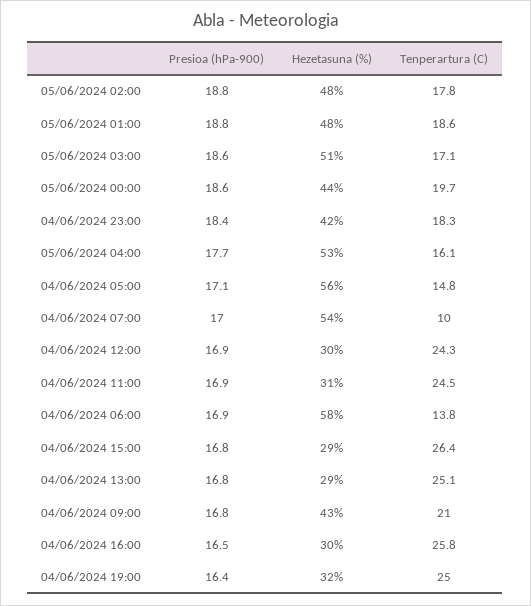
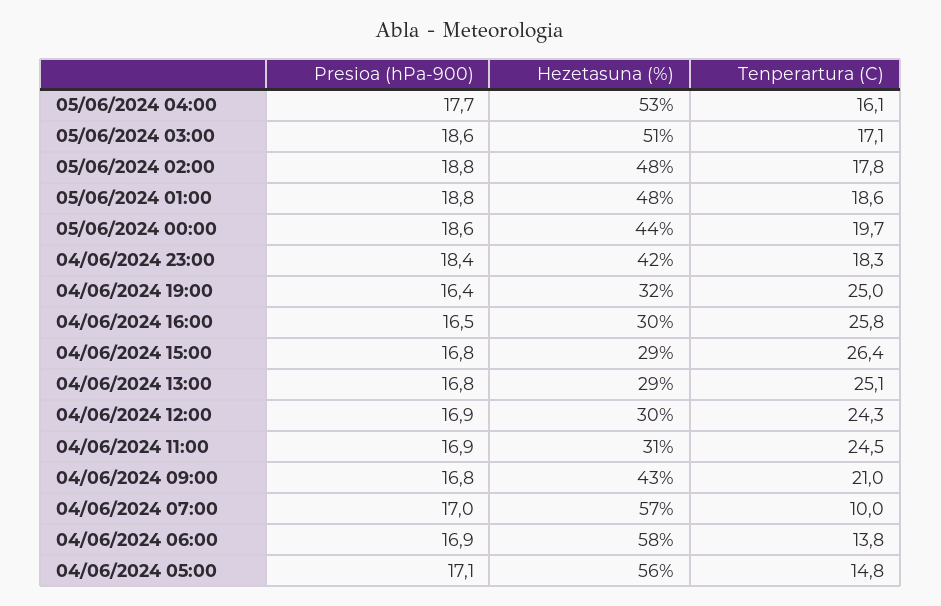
  {
    "Presioa (hPa-900)": {
      "05/06/2024 02:00": 18.8,
      "05/06/2024 01:00": 18.8,
      "05/06/2024 03:00": 18.6,
      "05/06/2024 00:00": 18.6,
      "04/06/2024 23:00": 18.4,
      "05/06/2024 04:00": 17.7,
      "04/06/2024 05:00": 17.1,
      "04/06/2024 07:00": 17,
      "04/06/2024 12:00": 16.9,
      "04/06/2024 11:00": 16.9,
      "04/06/2024 06:00": 16.9,
      "04/06/2024 15:00": 16.8,
      "04/06/2024 13:00": 16.8,
      "04/06/2024 09:00": 16.8,
      "04/06/2024 16:00": 16.5,
      "04/06/2024 19:00": 16.4
    },
    "Hezetasuna (%)": {
      "05/06/2024 02:00": 48,
      "05/06/2024 01:00": 48,
      "05/06/2024 03:00": 51,
      "05/06/2024 00:00": 44,
      "04/06/2024 23:00": 42,
      "05/06/2024 04:00": 53,
      "04/06/2024 05:00": 56,
-     "04/06/2024 07:00": 54,
+     "04/06/2024 07:00": 57,
      "04/06/2024 12:00": 30,
      "04/06/2024 11:00": 31,
      "04/06/2024 06:00": 58,
      "04/06/2024 15:00": 29,
      "04/06/2024 13:00": 29,
      "04/06/2024 09:00": 43,
      "04/06/2024 16:00": 30,
      "04/06/2024 19:00": 32
    },
    "Tenperartura (C)": {
      "05/06/2024 02:00": 17.8,
      "05/06/2024 01:00": 18.6,
      "05/06/2024 03:00": 17.1,
      "05/06/2024 00:00": 19.7,
      "04/06/2024 23:00": 18.3,
      "05/06/2024 04:00": 16.1,
      "04/06/2024 05:00": 14.8,
      "04/06/2024 07:00": 10,
      "04/06/2024 12:00": 24.3,
      "04/06/2024 11:00": 24.5,
      "04/06/2024 06:00": 13.8,
      "04/06/2024 15:00": 26.4,
      "04/06/2024 13:00": 25.1,
      "04/06/2024 09:00": 21,
      "04/06/2024 16:00": 25.8,
      "04/06/2024 19:00": 25
    }
  }

